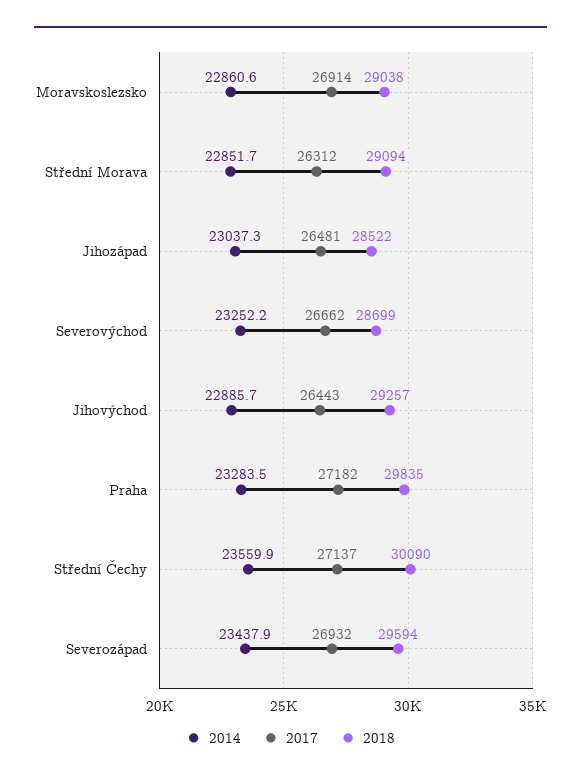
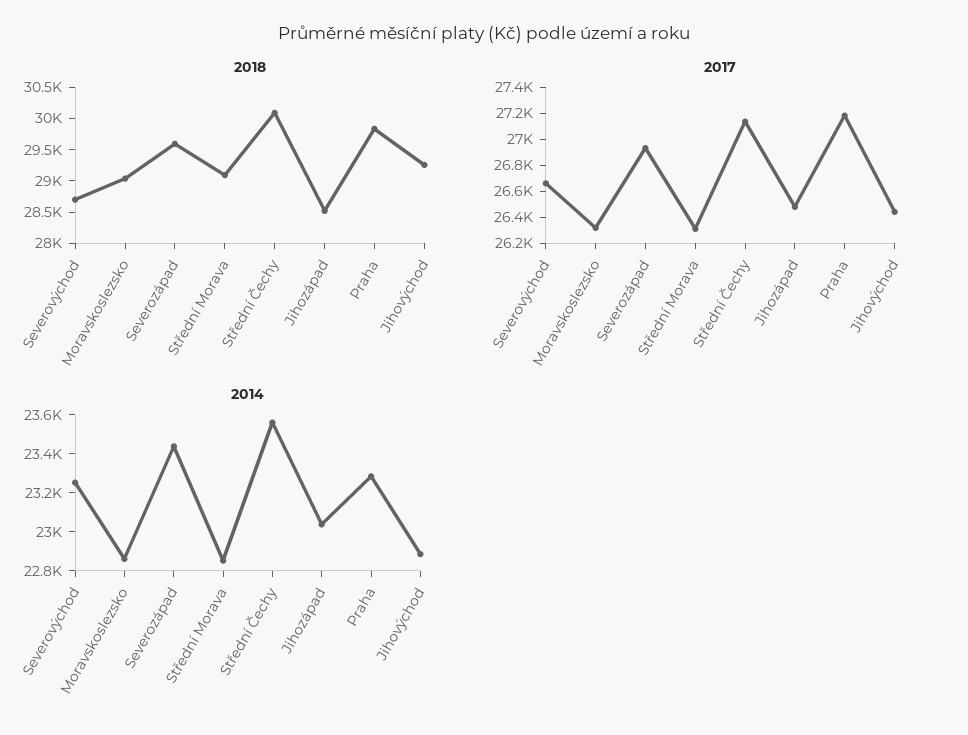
  {
    "2014": {
      "Moravskoslezsko": 22860.6,
      "Střední Morava": 22851.7,
      "Jihozápad": 23037.3,
      "Severovýchod": 23252.2,
      "Jihovýchod": 22885.7,
      "Praha": 23283.5,
      "Střední Čechy": 23559.9,
      "Severozápad": 23437.9
    },
    "2017": {
-     "Moravskoslezsko": 26914,
+     "Moravskoslezsko": 26300,
      "Střední Morava": 26312,
      "Jihozápad": 26481,
      "Severovýchod": 26662,
      "Jihovýchod": 26443,
      "Praha": 27182,
      "Střední Čechy": 27137,
      "Severozápad": 26932
    },
    "2018": {
      "Moravskoslezsko": 29038,
      "Střední Morava": 29094,
      "Jihozápad": 28522,
      "Severovýchod": 28699,
      "Jihovýchod": 29257,
      "Praha": 29835,
      "Střední Čechy": 30090,
      "Severozápad": 29594
    }
  }

